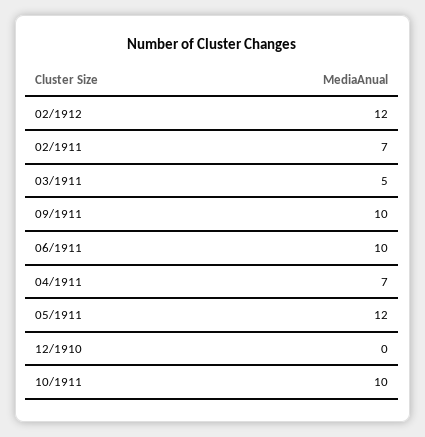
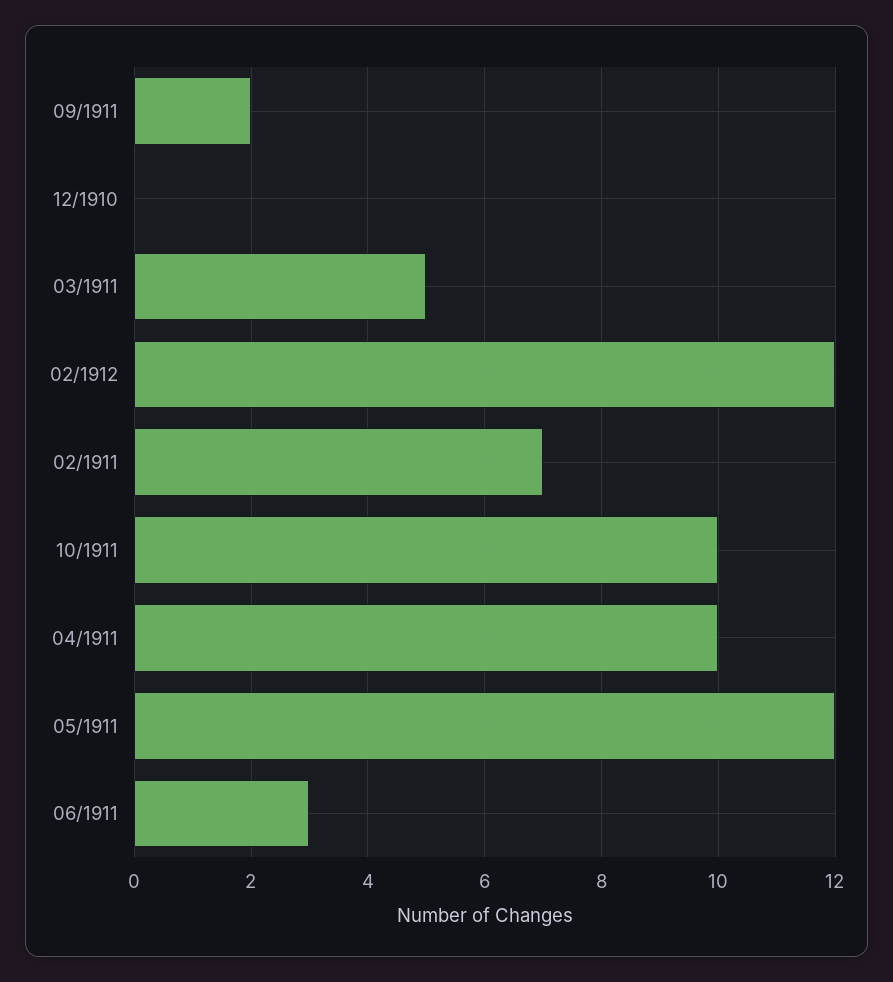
  {
    "02/1912": 12,
    "02/1911": 7,
    "03/1911": 5,
-   "09/1911": 10,
+   "09/1911": 2,
-   "06/1911": 10,
+   "06/1911": 3,
-   "04/1911": 7,
+   "04/1911": 10,
    "05/1911": 12,
    "12/1910": 0,
    "10/1911": 10
  }

